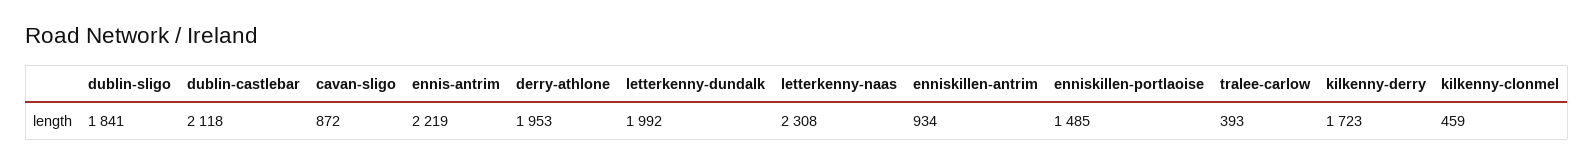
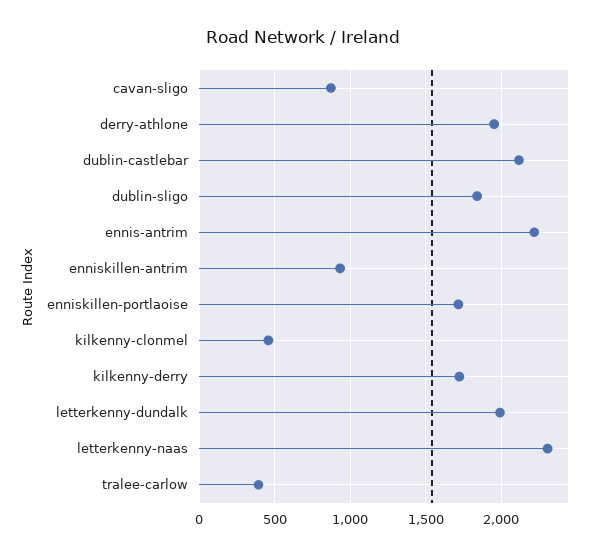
  {
    "dublin-sligo": 1841,
    "dublin-castlebar": 2118,
    "cavan-sligo": 872,
    "ennis-antrim": 2219,
    "derry-athlone": 1953,
    "letterkenny-dundalk": 1992,
    "letterkenny-naas": 2308,
    "enniskillen-antrim": 934,
-   "enniskillen-portlaoise": 1485,
+   "enniskillen-portlaoise": 1700,
    "tralee-carlow": 393,
    "kilkenny-derry": 1723,
    "kilkenny-clonmel": 459
  }

